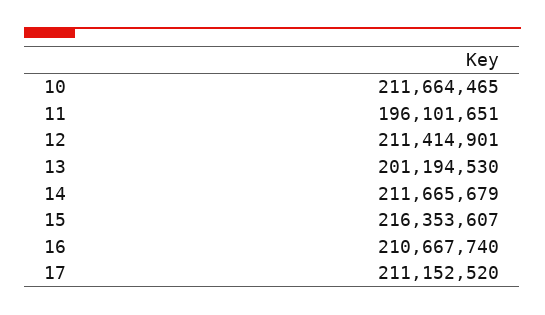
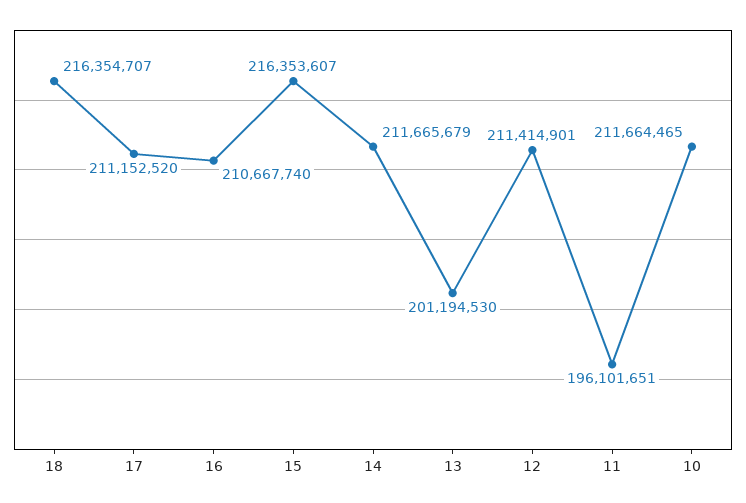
  {
    "10": 211664465,
    "11": 196101651,
    "12": 211414901,
    "13": 201194530,
    "14": 211665679,
    "15": 216353607,
    "16": 210667740,
-   "17": 211152520
+   "17": 211152520,
+   "18": 216354707
  }

